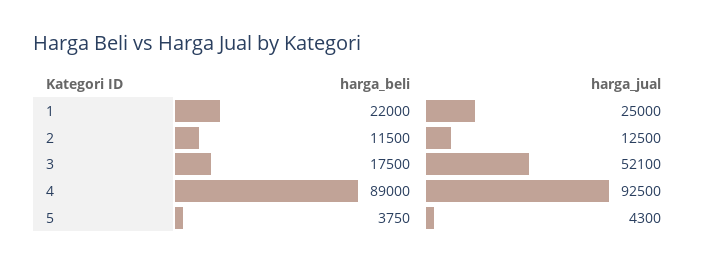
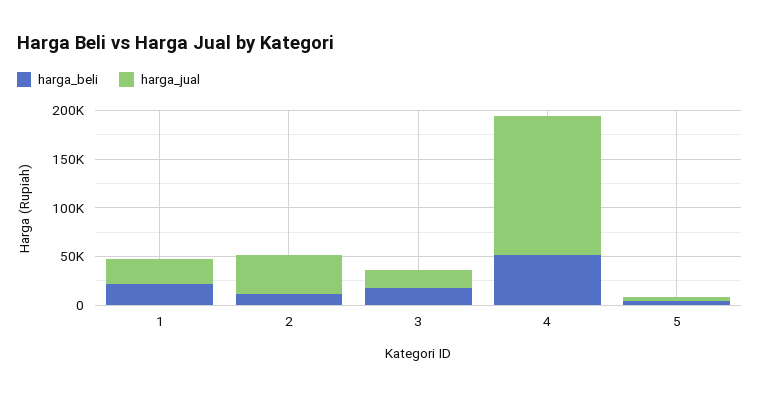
  {
    "harga_beli": {
      "1": 22000,
      "2": 11500,
      "3": 17500,
-     "4": 89000,
+     "4": 50000,
      "5": 3750
    },
    "harga_jual": {
      "1": 25000,
-     "2": 12500,
+     "2": 40000,
-     "3": 52100,
+     "3": 20000,
-     "4": 92500,
+     "4": 140000,
      "5": 4300
    }
  }

